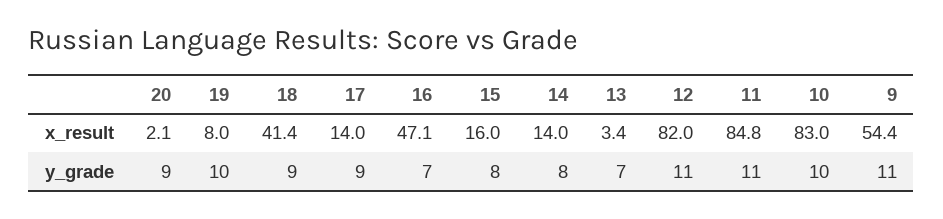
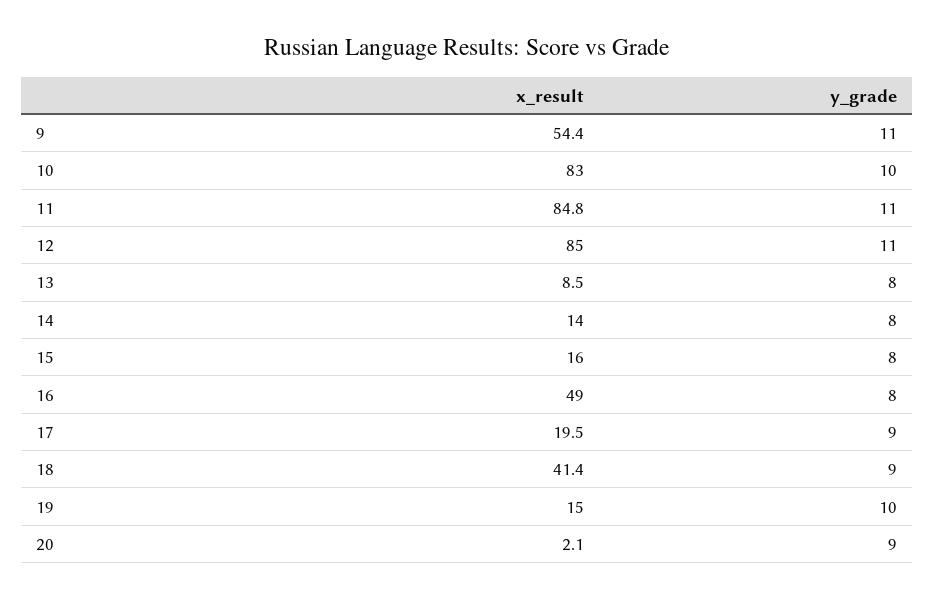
  {
    "20": {
      "x_result": 2.1,
      "y_grade": 9
    },
    "19": {
-     "x_result": 8,
+     "x_result": 15,
      "y_grade": 10
    },
    "18": {
      "x_result": 41.4,
      "y_grade": 9
    },
    "17": {
-     "x_result": 14,
+     "x_result": 19.5,
      "y_grade": 9
    },
    "16": {
-     "x_result": 47.1,
+     "x_result": 49,
-     "y_grade": 7
+     "y_grade": 8
    },
    "15": {
      "x_result": 16,
      "y_grade": 8
    },
    "14": {
      "x_result": 14,
      "y_grade": 8
    },
    "13": {
-     "x_result": 3.4,
+     "x_result": 8.5,
-     "y_grade": 7
+     "y_grade": 8
    },
    "12": {
-     "x_result": 82,
+     "x_result": 85,
      "y_grade": 11
    },
    "11": {
      "x_result": 84.8,
      "y_grade": 11
    },
    "10": {
      "x_result": 83,
      "y_grade": 10
    },
    "9": {
      "x_result": 54.4,
      "y_grade": 11
    }
  }

